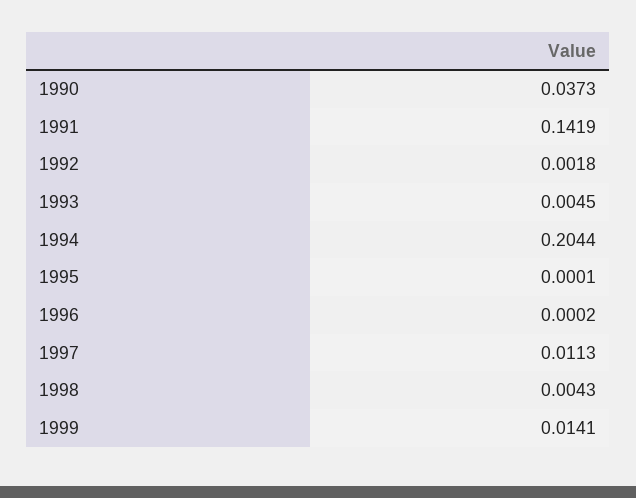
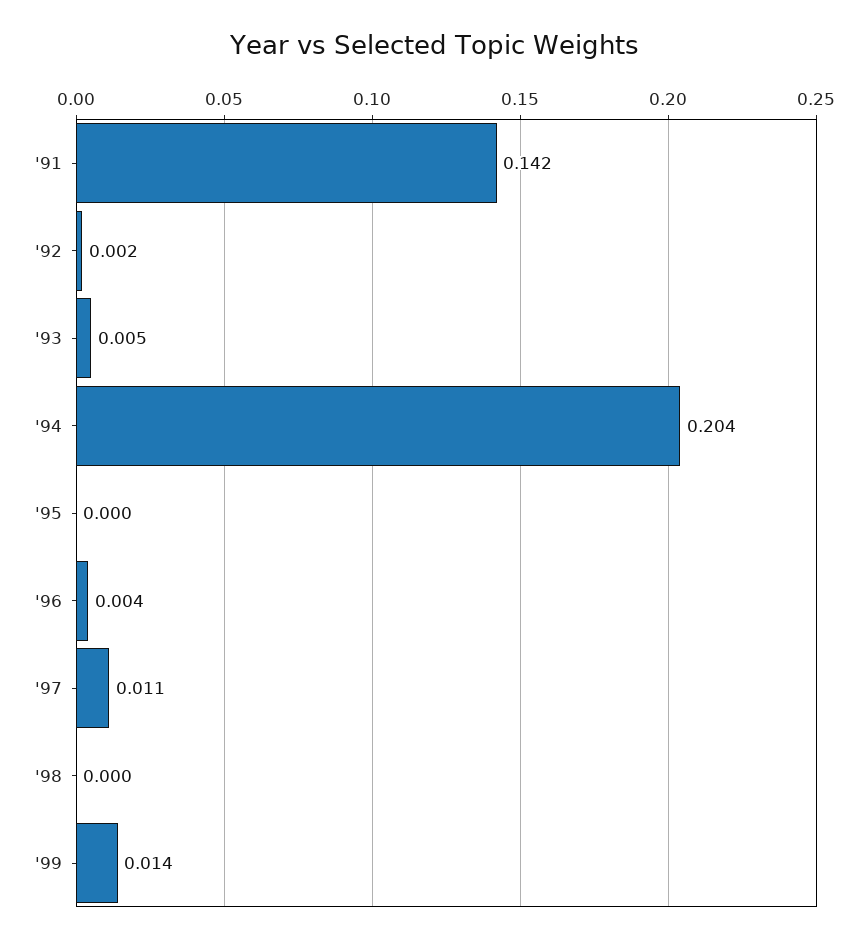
  {
-   "1990": 0.0373,
    "1991": 0.1419,
    "1992": 0.0018,
    "1993": 0.0045,
    "1994": 0.2044,
    "1995": 0.0001,
-   "1996": 0.0002,
+   "1996": 0.004,
    "1997": 0.0113,
-   "1998": 0.0043,
+   "1998": 0,
    "1999": 0.0141
  }

